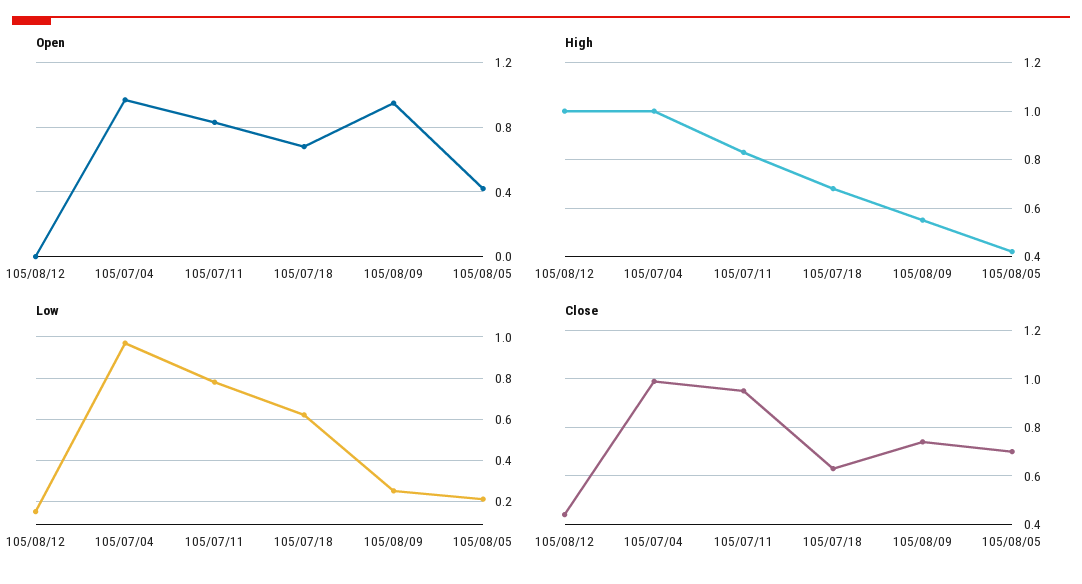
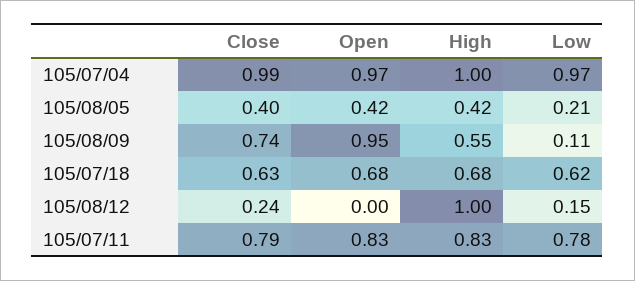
  {
    "Open": {
      "105/08/12": 0,
      "105/07/04": 0.97,
      "105/07/11": 0.83,
      "105/07/18": 0.68,
      "105/08/09": 0.95,
      "105/08/05": 0.42
    },
    "High": {
      "105/08/12": 1,
      "105/07/04": 1,
      "105/07/11": 0.83,
      "105/07/18": 0.68,
      "105/08/09": 0.55,
      "105/08/05": 0.42
    },
    "Low": {
      "105/08/12": 0.15,
      "105/07/04": 0.97,
      "105/07/11": 0.78,
      "105/07/18": 0.62,
-     "105/08/09": 0.25,
+     "105/08/09": 0.11,
      "105/08/05": 0.21
    },
    "Close": {
-     "105/08/12": 0.45,
+     "105/08/12": 0.24,
      "105/07/04": 0.99,
-     "105/07/11": 0.95,
+     "105/07/11": 0.79,
      "105/07/18": 0.63,
      "105/08/09": 0.74,
-     "105/08/05": 0.7
+     "105/08/05": 0.4
    }
  }

